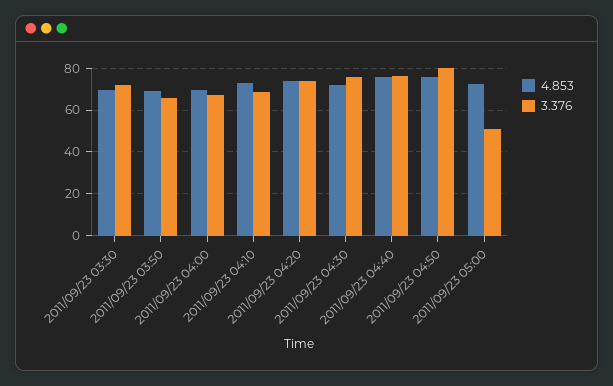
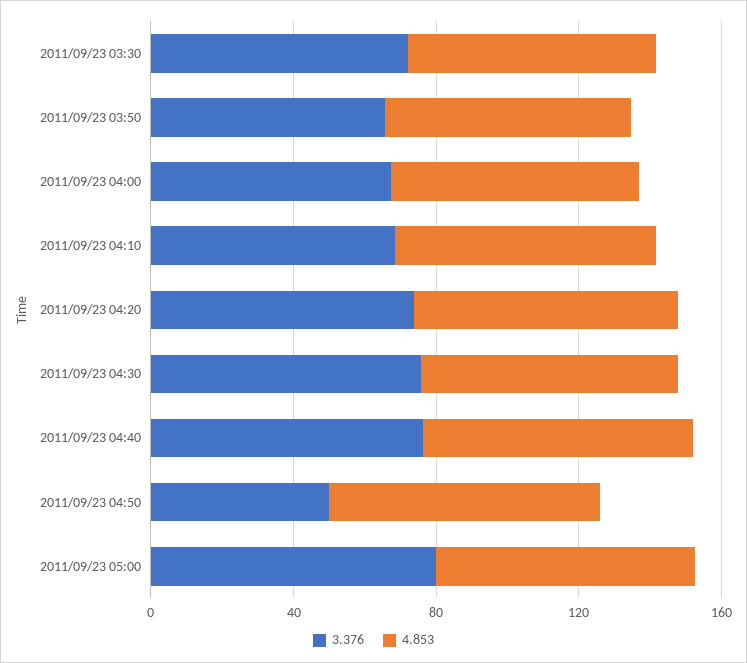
  {
    "4.853": {
      "2011/09/23 03:30": 70,
      "2011/09/23 03:50": 70,
      "2011/09/23 04:00": 70,
      "2011/09/23 04:10": 75,
      "2011/09/23 04:20": 75,
      "2011/09/23 04:30": 70,
      "2011/09/23 04:40": 75,
      "2011/09/23 04:50": 75,
      "2011/09/23 05:00": 75
    },
    "3.376": {
      "2011/09/23 03:30": 70,
      "2011/09/23 03:50": 65,
      "2011/09/23 04:00": 65,
      "2011/09/23 04:10": 70,
      "2011/09/23 04:20": 75,
      "2011/09/23 04:30": 75,
      "2011/09/23 04:40": 75,
-     "2011/09/23 04:50": 80,
+     "2011/09/23 04:50": 50,
-     "2011/09/23 05:00": 50
+     "2011/09/23 05:00": 80
    }
  }

